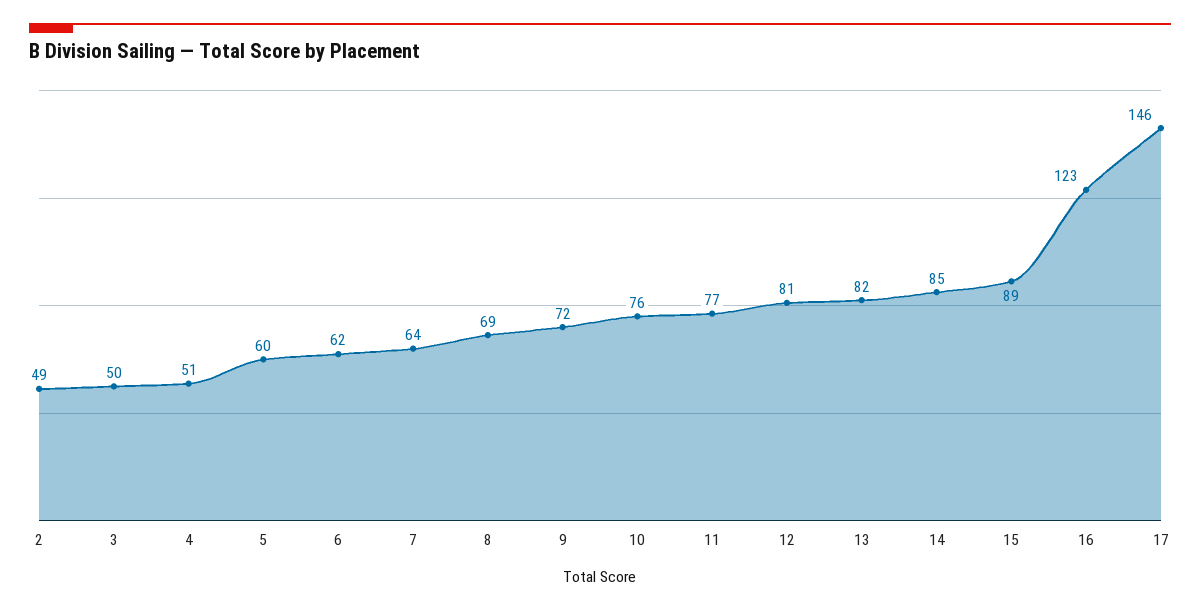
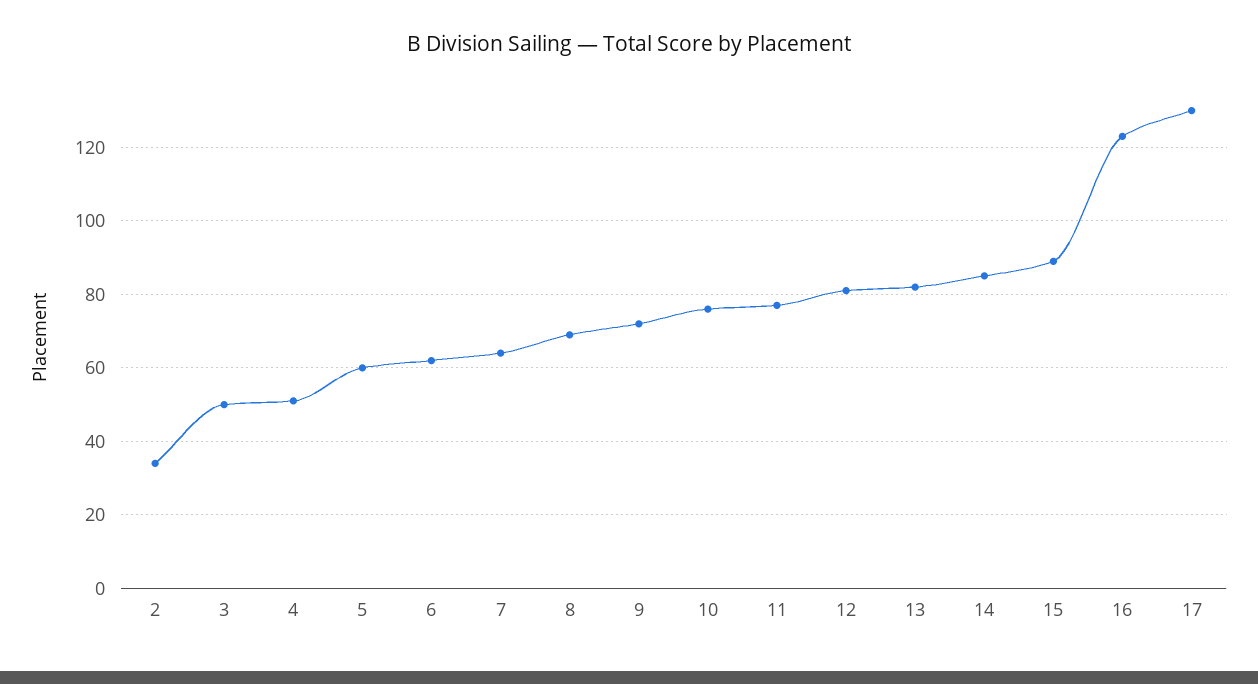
  {
-   "2": 49,
+   "2": 35,
    "3": 50,
    "4": 51,
    "5": 60,
    "6": 62,
    "7": 64,
    "8": 69,
    "9": 72,
    "10": 76,
    "11": 77,
    "12": 81,
    "13": 82,
    "14": 85,
    "15": 89,
    "16": 123,
-   "17": 146
+   "17": 130
  }

